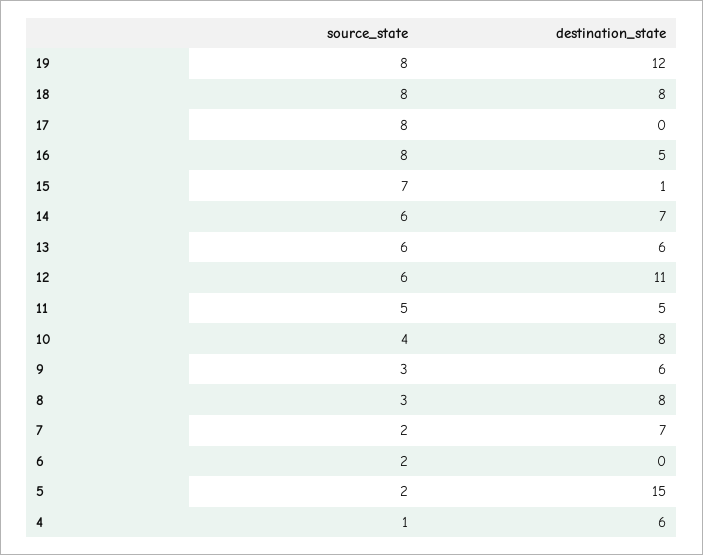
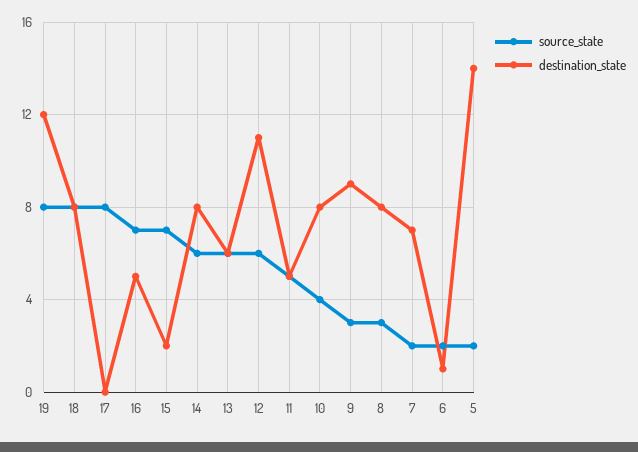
  {
    "source_state": {
      "19": 8,
      "18": 8,
      "17": 8,
-     "16": 8,
+     "16": 7,
      "15": 7,
      "14": 6,
      "13": 6,
      "12": 6,
      "11": 5,
      "10": 4,
      "9": 3,
      "8": 3,
      "7": 2,
      "6": 2,
-     "5": 2,
+     "5": 2
-     "4": 1
    },
    "destination_state": {
      "19": 12,
      "18": 8,
      "17": 0,
      "16": 5,
-     "15": 1,
+     "15": 2,
-     "14": 7,
+     "14": 8,
      "13": 6,
      "12": 11,
      "11": 5,
      "10": 8,
-     "9": 6,
+     "9": 9,
      "8": 8,
      "7": 7,
-     "6": 0,
+     "6": 1,
-     "5": 15,
+     "5": 14
-     "4": 6
    }
  }

